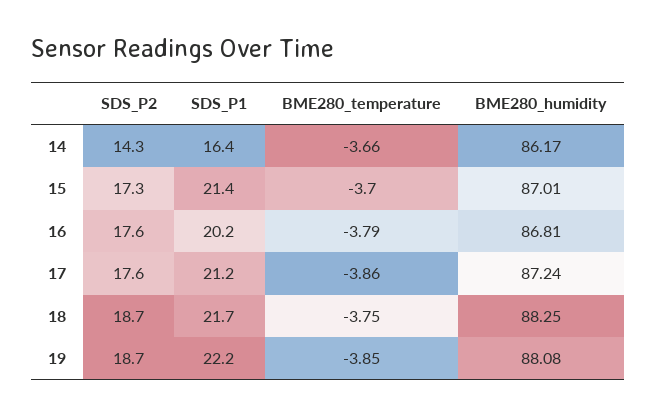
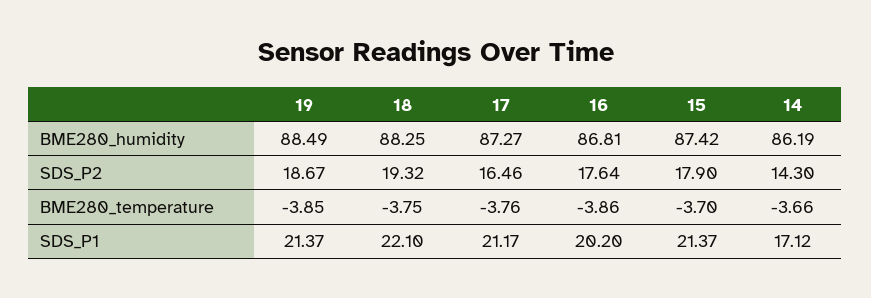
  {
    "SDS_P2": {
      "14": 14.3,
-     "15": 17.3,
+     "15": 17.9,
      "16": 17.64,
-     "17": 17.6,
+     "17": 16.46,
-     "18": 18.7,
+     "18": 19.32,
      "19": 18.67
    },
    "SDS_P1": {
-     "14": 16.4,
+     "14": 17.12,
      "15": 21.37,
      "16": 20.2,
      "17": 21.17,
-     "18": 21.7,
+     "18": 22.1,
-     "19": 22.2
+     "19": 21.37
    },
    "BME280_temperature": {
      "14": -3.66,
      "15": -3.7,
-     "16": -3.79,
+     "16": -3.86,
-     "17": -3.86,
+     "17": -3.76,
      "18": -3.75,
      "19": -3.85
    },
    "BME280_humidity": {
-     "14": 86.17,
+     "14": 86.19,
-     "15": 87.01,
+     "15": 87.42,
      "16": 86.81,
-     "17": 87.24,
+     "17": 87.27,
      "18": 88.25,
-     "19": 88.08
+     "19": 88.49
    }
  }

